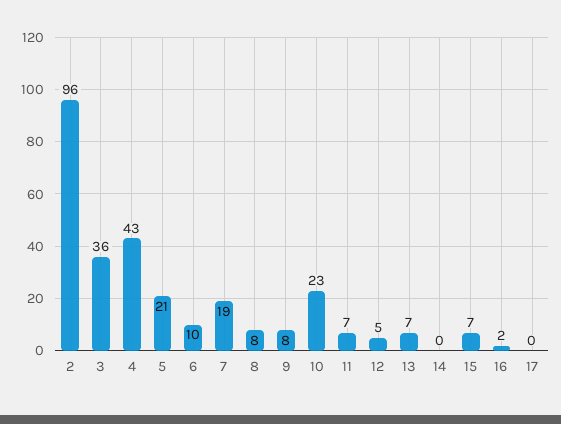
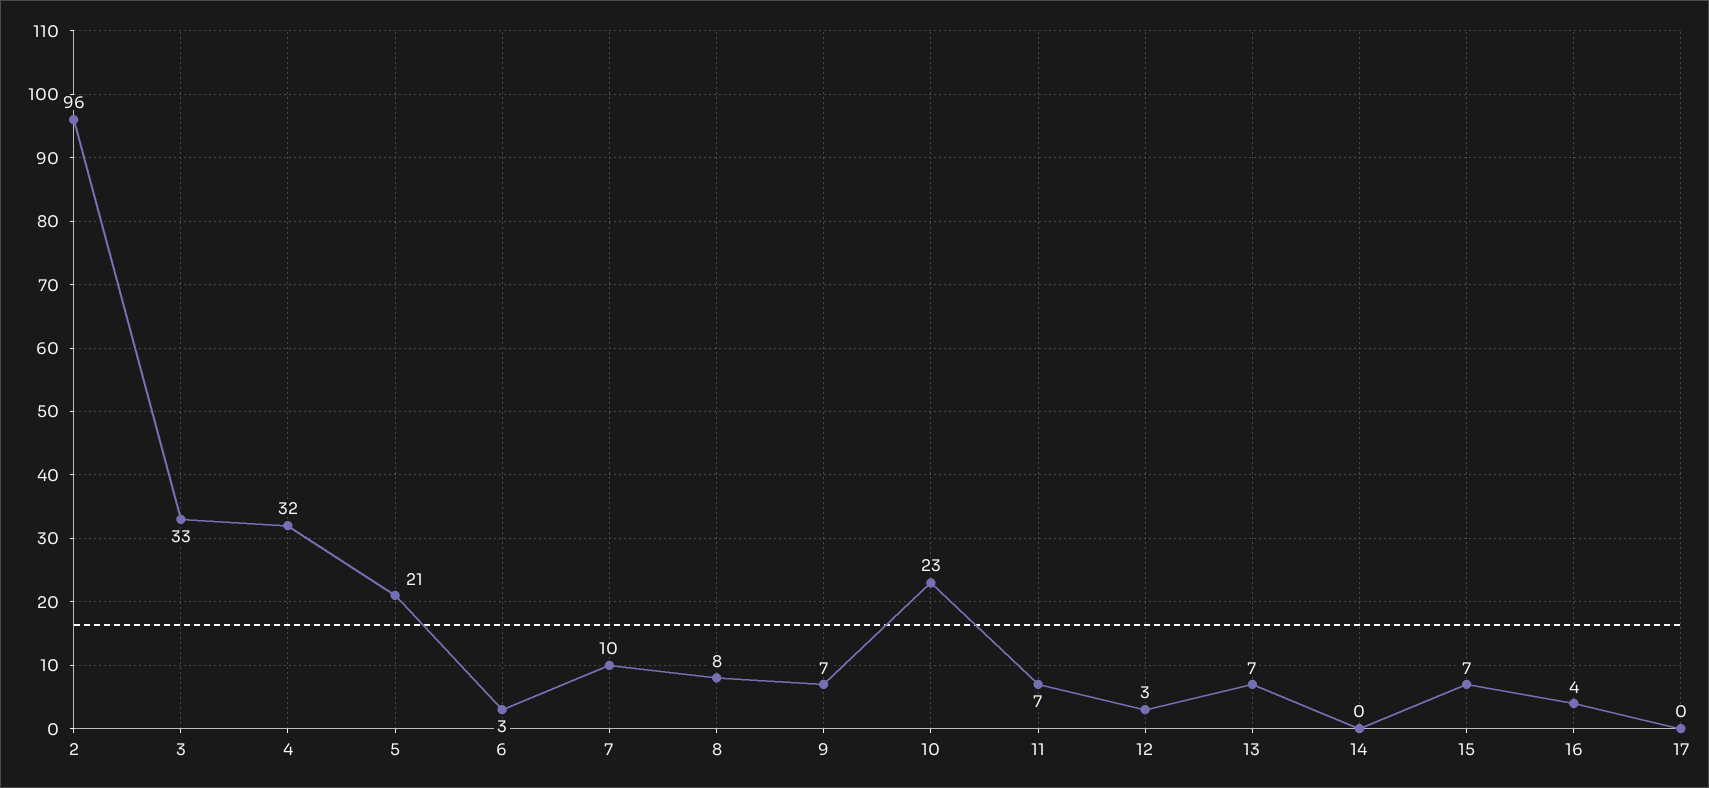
  {
    "2": 96,
-   "3": 36,
+   "3": 33,
-   "4": 43,
+   "4": 32,
    "5": 21,
-   "6": 10,
+   "6": 3,
-   "7": 19,
+   "7": 10,
    "8": 8,
-   "9": 8,
+   "9": 7,
    "10": 23,
    "11": 7,
-   "12": 5,
+   "12": 3,
    "13": 7,
    "14": 0,
    "15": 7,
-   "16": 2,
+   "16": 4,
    "17": 0
  }

